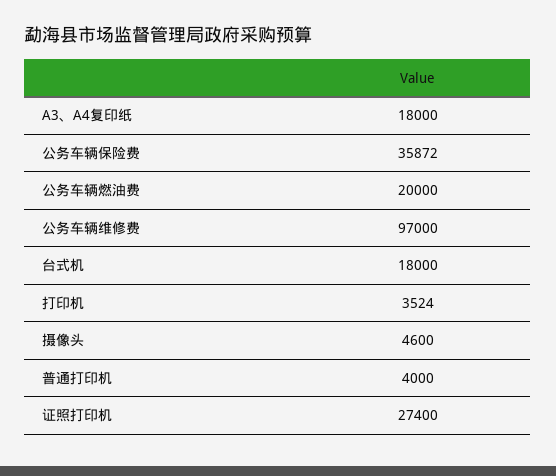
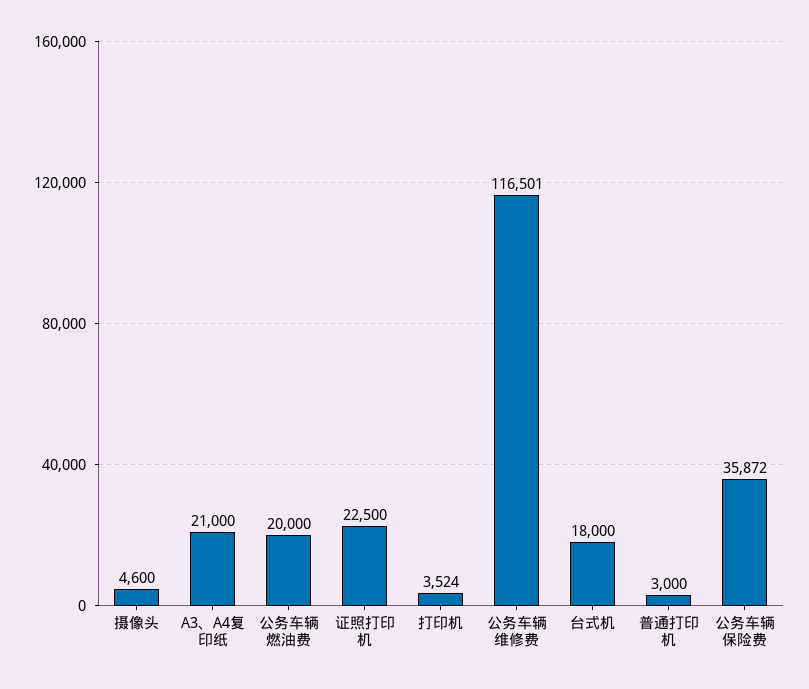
  {
-   "A3、A4复印纸": 18000,
+   "A3、A4复印纸": 21000,
    "公务车辆保险费": 35872,
    "公务车辆燃油费": 20000,
-   "公务车辆维修费": 97000,
+   "公务车辆维修费": 116501,
    "台式机": 18000,
    "打印机": 3524,
    "摄像头": 4600,
-   "普通打印机": 4000,
+   "普通打印机": 3000,
-   "证照打印机": 27400
+   "证照打印机": 22500
  }

